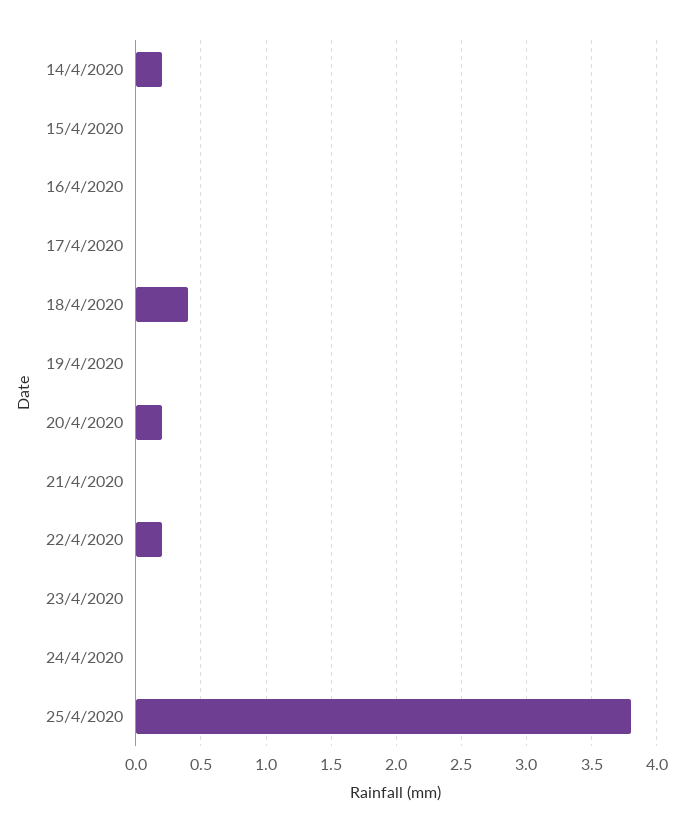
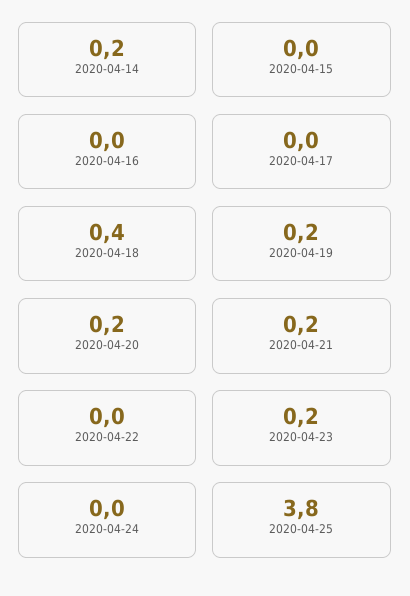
  {
    "14/4/2020": 0.2,
    "15/4/2020": 0,
    "16/4/2020": 0,
    "17/4/2020": 0,
    "18/4/2020": 0.4,
-   "19/4/2020": 0,
+   "19/4/2020": 0.2,
    "20/4/2020": 0.2,
-   "21/4/2020": 0,
+   "21/4/2020": 0.2,
-   "22/4/2020": 0.2,
+   "22/4/2020": 0,
-   "23/4/2020": 0,
+   "23/4/2020": 0.2,
    "24/4/2020": 0,
    "25/4/2020": 3.8
  }

